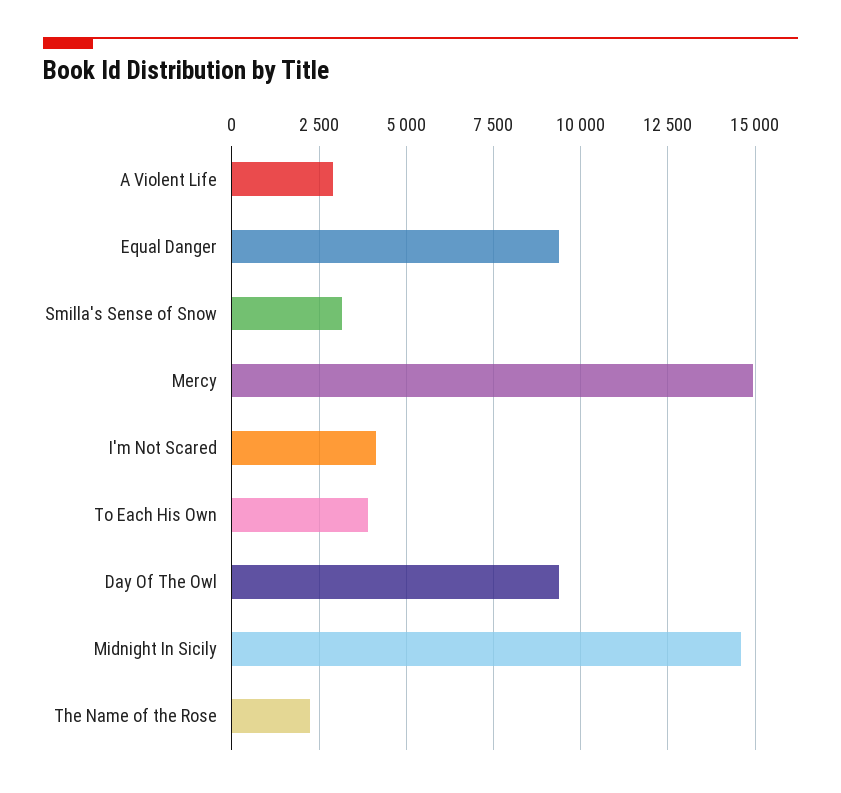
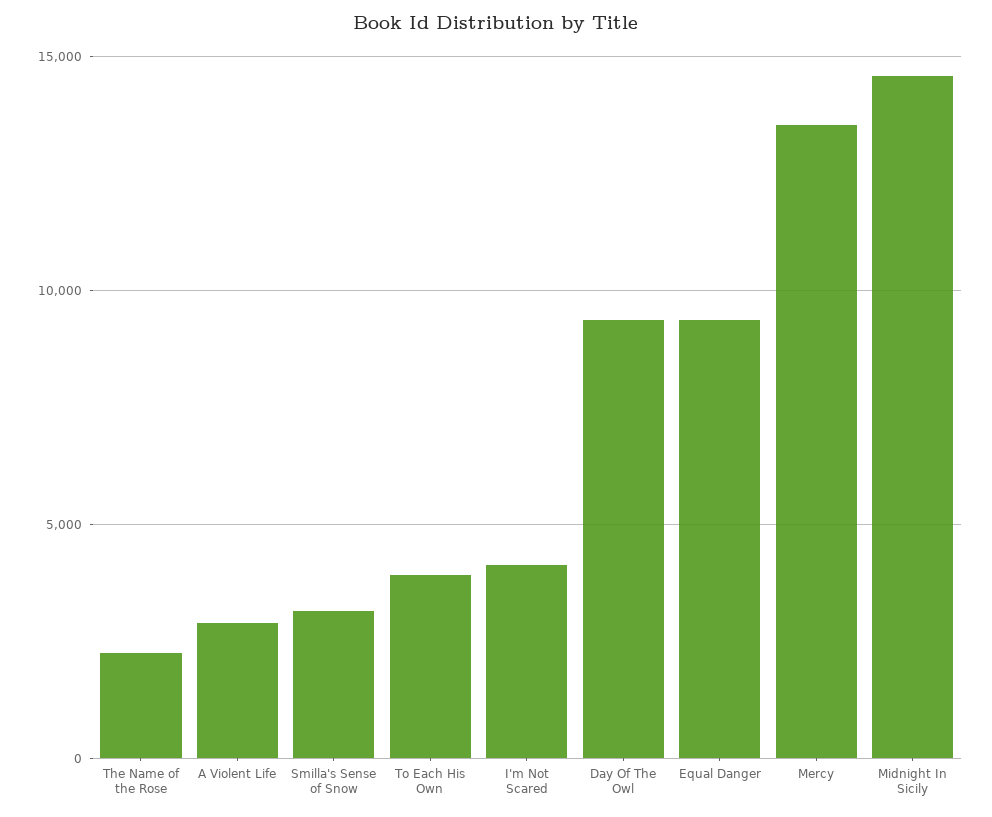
  {
    "A Violent Life": 3000,
    "Equal Danger": 9250,
    "Smilla's Sense of Snow": 3250,
-   "Mercy": 15000,
+   "Mercy": 13500,
    "I'm Not Scared": 4250,
    "To Each His Own": 4000,
    "Day Of The Owl": 9250,
    "Midnight In Sicily": 14500,
    "The Name of the Rose": 2250
  }

